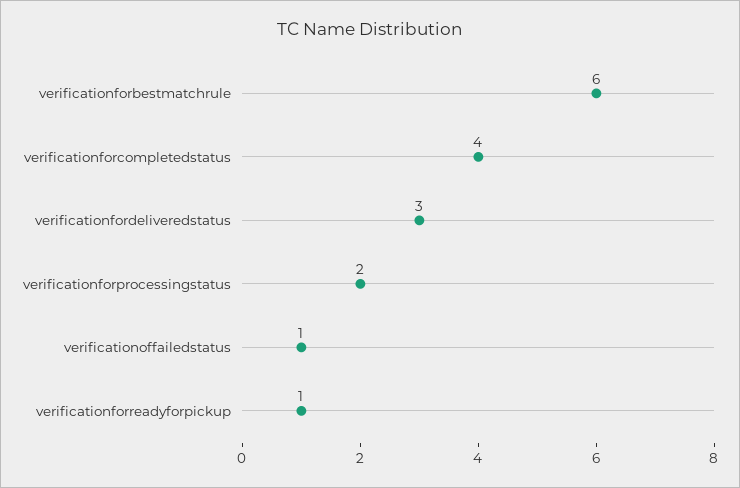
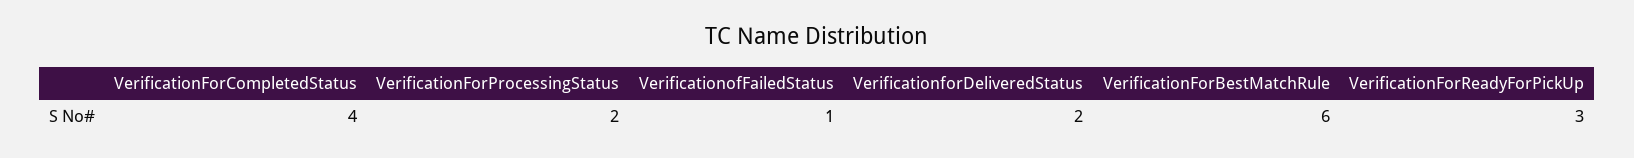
  {
    "verificationforbestmatchrule": 6,
    "verificationforcompletedstatus": 4,
-   "verificationfordeliveredstatus": 3,
+   "verificationfordeliveredstatus": 2,
    "verificationforprocessingstatus": 2,
    "verificationoffailedstatus": 1,
-   "verificationforreadyforpickup": 1
+   "verificationforreadyforpickup": 3
  }

